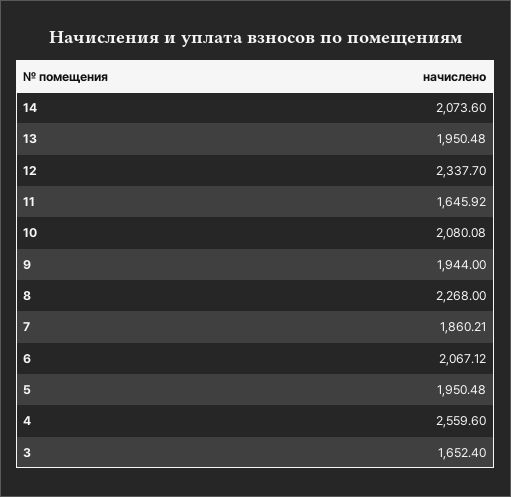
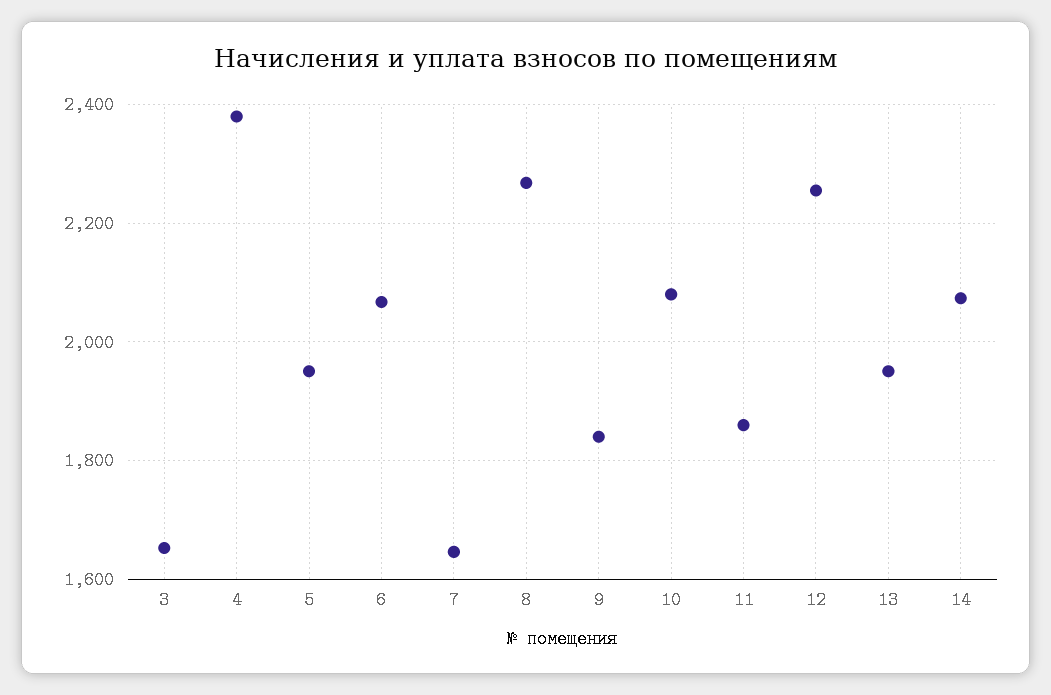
  {
    "14": 2073.6,
    "13": 1950.48,
-   "12": 2337.7,
+   "12": 2260,
-   "11": 1645.92,
+   "11": 1860,
    "10": 2080.08,
-   "9": 1944,
+   "9": 1840,
    "8": 2268,
-   "7": 1860.21,
+   "7": 1640,
    "6": 2067.12,
    "5": 1950.48,
-   "4": 2559.6,
+   "4": 2380,
    "3": 1652.4
  }

